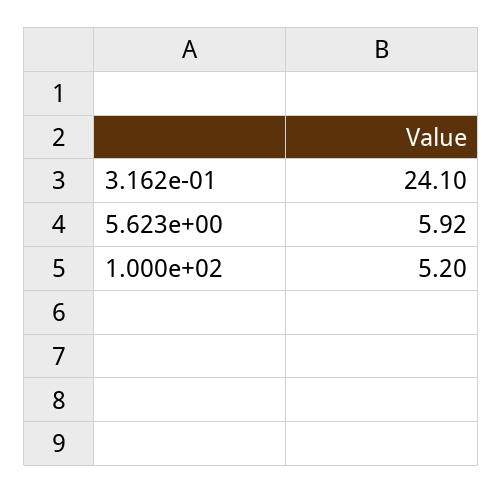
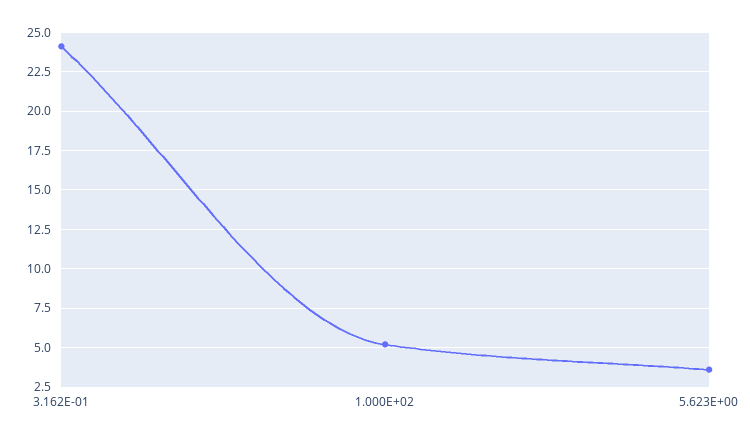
  {
    "3.162e-01": 24.1,
-   "5.623e+00": 5.92,
+   "5.623e+00": 3.5,
    "1.000e+02": 5.2
  }

